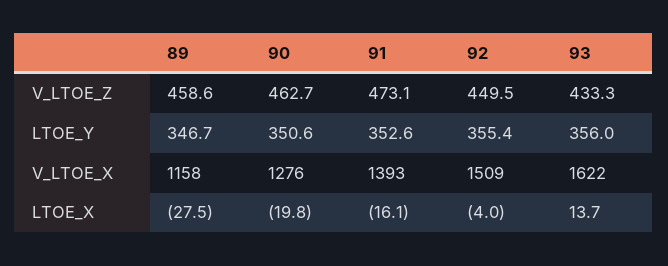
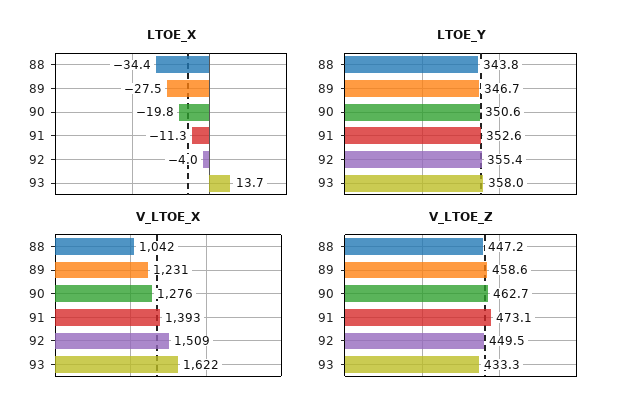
  {
    "V_LTOE_Z": {
      "89": 458.6,
      "90": 462.7,
      "91": 473.1,
      "92": 449.5,
-     "93": 433.3
+     "93": 433.3,
+     "88": 447.2
    },
    "LTOE_Y": {
      "89": 346.7,
      "90": 350.6,
      "91": 352.6,
      "92": 355.4,
-     "93": 356
+     "93": 358,
+     "88": 343.8
    },
    "V_LTOE_X": {
-     "89": 1158,
+     "89": 1231,
      "90": 1276,
      "91": 1393,
      "92": 1509,
-     "93": 1622
+     "93": 1622,
+     "88": 1042
    },
    "LTOE_X": {
      "89": -27.5,
      "90": -19.8,
-     "91": -16.1,
+     "91": -11.3,
      "92": -4,
-     "93": 13.7
+     "93": 13.7,
+     "88": -34.4
    }
  }

